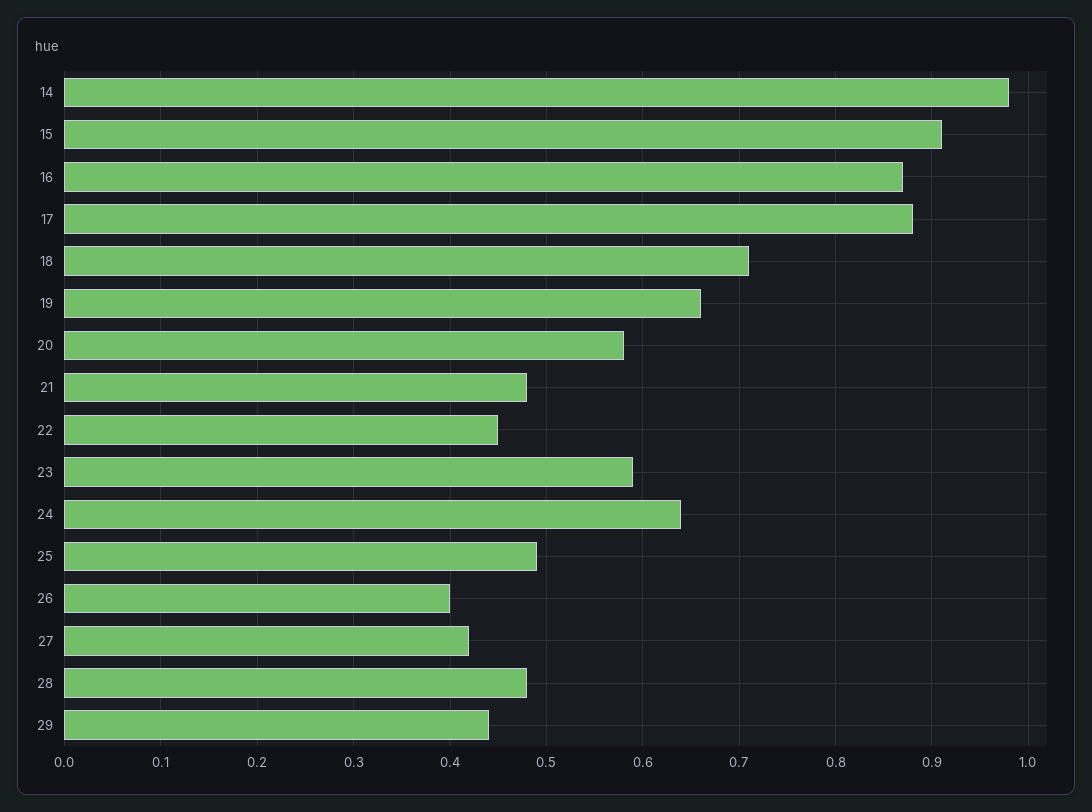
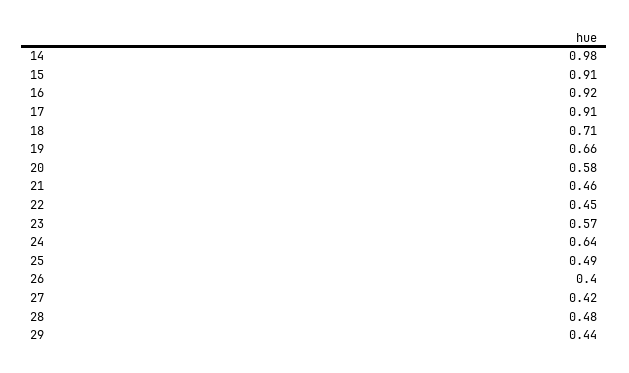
  {
    "14": 0.98,
    "15": 0.91,
-   "16": 0.87,
+   "16": 0.92,
-   "17": 0.88,
+   "17": 0.91,
    "18": 0.71,
    "19": 0.66,
    "20": 0.58,
-   "21": 0.48,
+   "21": 0.46,
    "22": 0.45,
-   "23": 0.59,
+   "23": 0.57,
    "24": 0.64,
    "25": 0.49,
    "26": 0.4,
    "27": 0.42,
    "28": 0.48,
    "29": 0.44
  }

